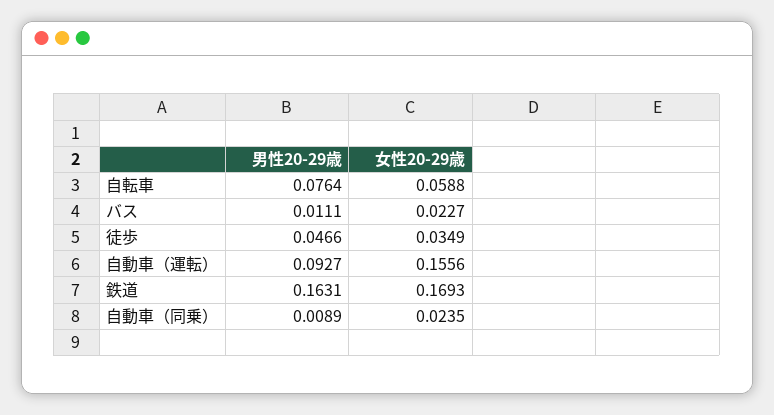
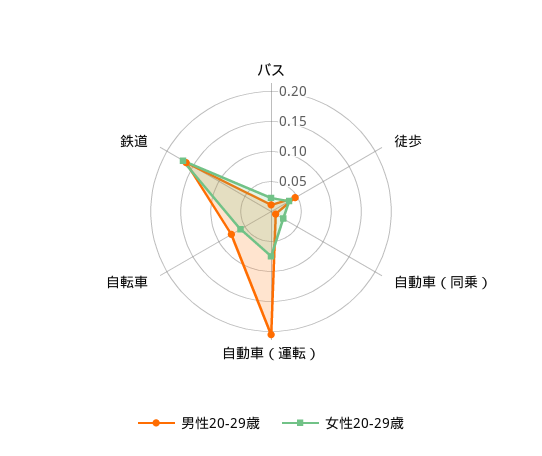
  {
    "男性20-29歳": {
      "自転車": 0.0764,
      "バス": 0.0111,
      "徒歩": 0.0466,
-     "自動車（運転）": 0.0927,
+     "自動車（運転）": 0.2,
      "鉄道": 0.1631,
      "自動車（同乗）": 0.0089
    },
    "女性20-29歳": {
      "自転車": 0.0588,
      "バス": 0.0227,
      "徒歩": 0.0349,
-     "自動車（運転）": 0.1556,
+     "自動車（運転）": 0.075,
      "鉄道": 0.1693,
      "自動車（同乗）": 0.0235
    }
  }

